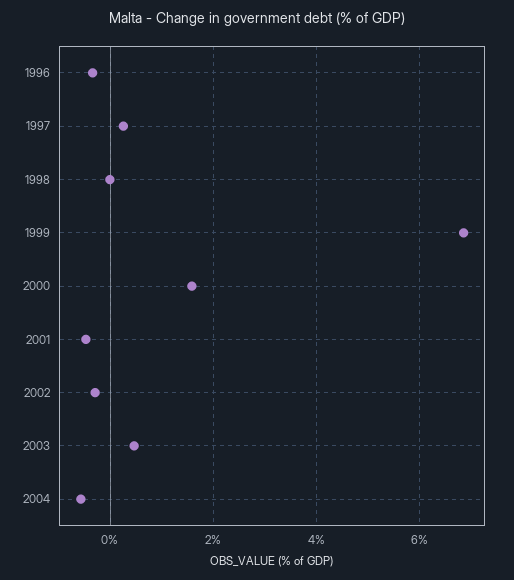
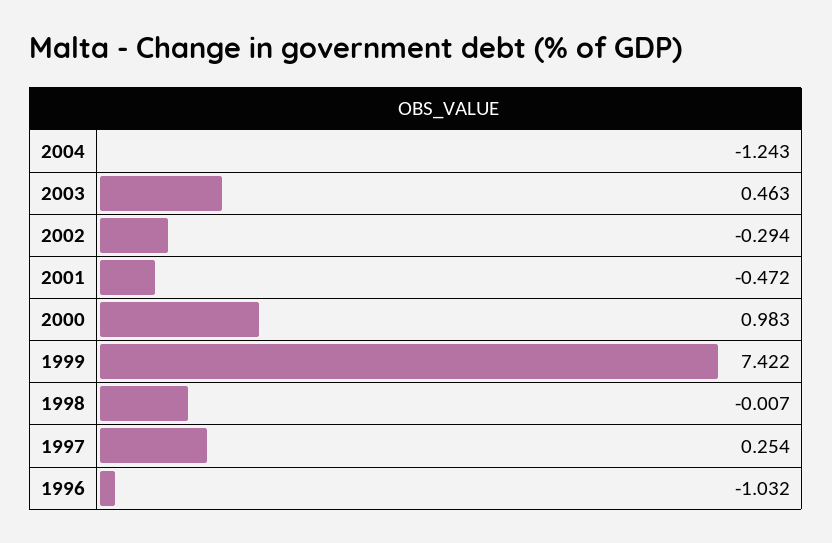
  {
-   "1996": -0.4,
+   "1996": -1.032,
    "1997": 0.254,
    "1998": -0.007,
-   "1999": 6.8,
+   "1999": 7.422,
-   "2000": 1.6,
+   "2000": 0.983,
    "2001": -0.472,
    "2002": -0.294,
    "2003": 0.463,
-   "2004": -0.6
+   "2004": -1.243
  }

